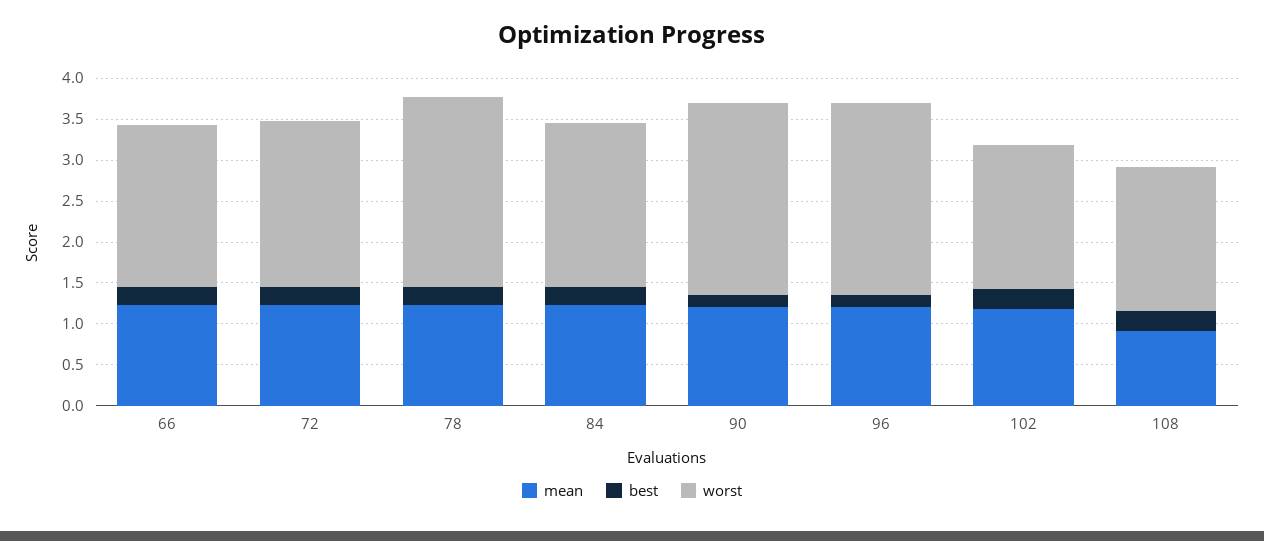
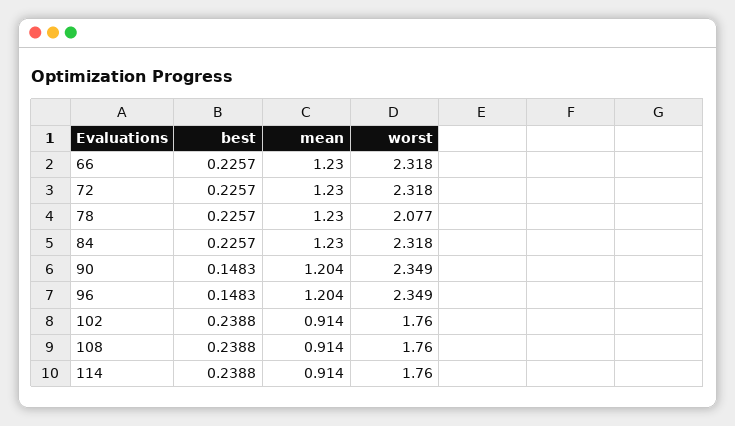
  {
    "mean": {
      "66": 1.23,
      "72": 1.23,
      "78": 1.23,
      "84": 1.23,
      "90": 1.204,
      "96": 1.204,
-     "102": 1.2,
+     "102": 0.914,
-     "108": 0.914
+     "108": 0.914,
+     "114": 0.914
    },
    "best": {
      "66": 0.2257,
      "72": 0.2257,
      "78": 0.2257,
      "84": 0.2257,
      "90": 0.1483,
      "96": 0.1483,
      "102": 0.2388,
-     "108": 0.2388
+     "108": 0.2388,
+     "114": 0.2388
    },
    "worst": {
-     "66": 2,
+     "66": 2.318,
-     "72": 2,
+     "72": 2.318,
-     "78": 2.3,
+     "78": 2.077,
-     "84": 2,
+     "84": 2.318,
      "90": 2.349,
      "96": 2.349,
      "102": 1.76,
-     "108": 1.76
+     "108": 1.76,
+     "114": 1.76
    }
  }

